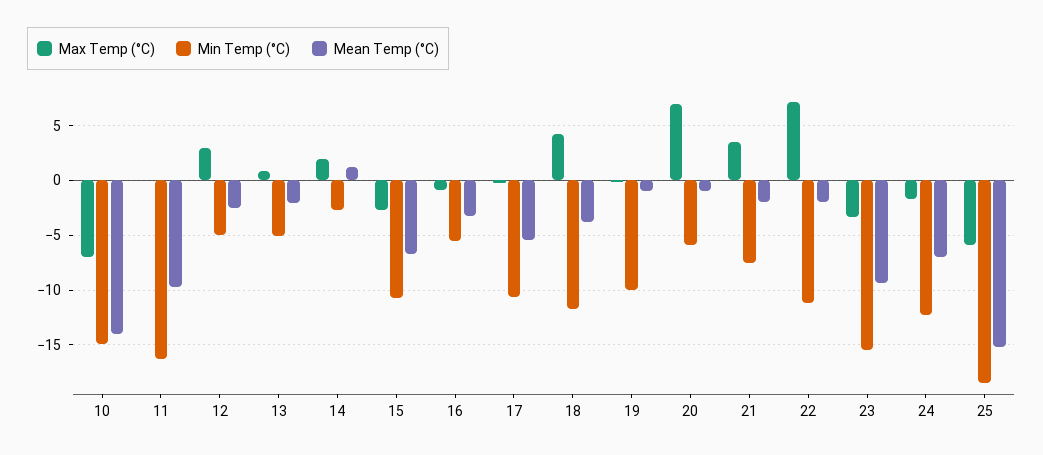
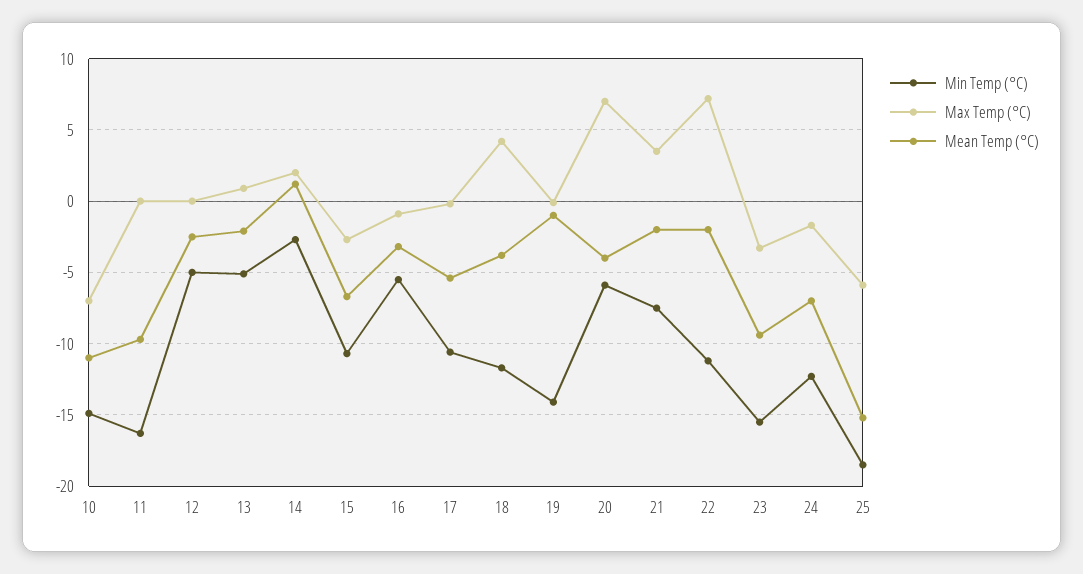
  {
    "Max Temp (°C)": {
      "10": -7,
      "11": 0,
-     "12": 3,
+     "12": 0,
      "13": 1,
      "14": 2,
      "15": -2.5,
      "16": -1,
      "17": 0,
      "18": 4,
      "19": 0,
      "20": 7,
      "21": 3.5,
      "22": 7,
      "23": -3.5,
      "24": -1.5,
      "25": -6
    },
    "Min Temp (°C)": {
      "10": -15,
      "11": -16.5,
      "12": -5,
      "13": -5,
      "14": -2.5,
      "15": -10.5,
      "16": -5.5,
      "17": -10.5,
      "18": -11.5,
-     "19": -10,
+     "19": -14,
      "20": -6,
      "21": -7.5,
      "22": -11,
      "23": -15.5,
      "24": -12.5,
      "25": -18.5
    },
    "Mean Temp (°C)": {
-     "10": -14,
+     "10": -11,
      "11": -9.5,
      "12": -2.5,
      "13": -2,
      "14": 1,
      "15": -6.5,
      "16": -3,
      "17": -5.5,
      "18": -4,
      "19": -1,
-     "20": -1,
+     "20": -4,
      "21": -2,
      "22": -2,
      "23": -9.5,
      "24": -7,
      "25": -15
    }
  }

